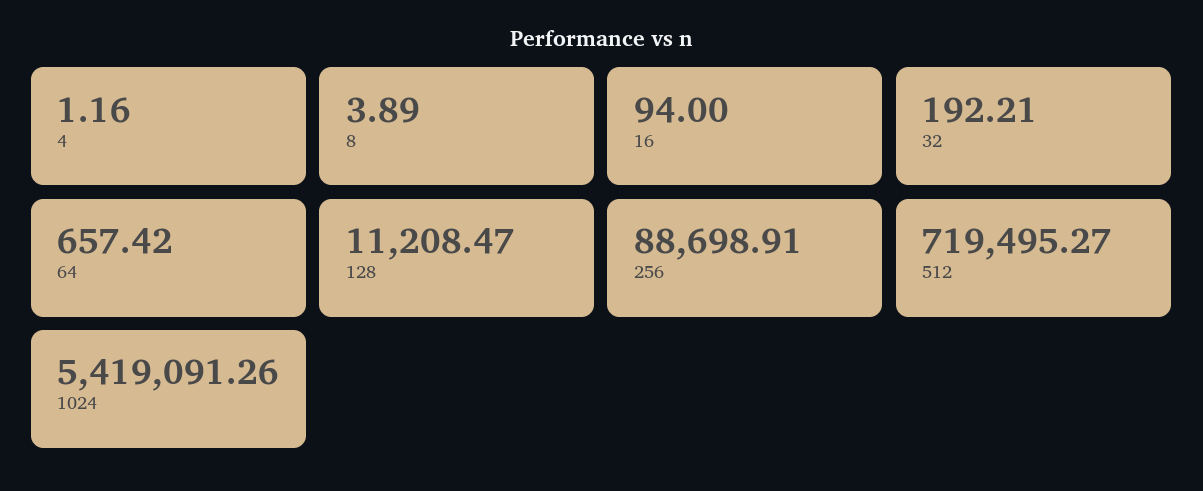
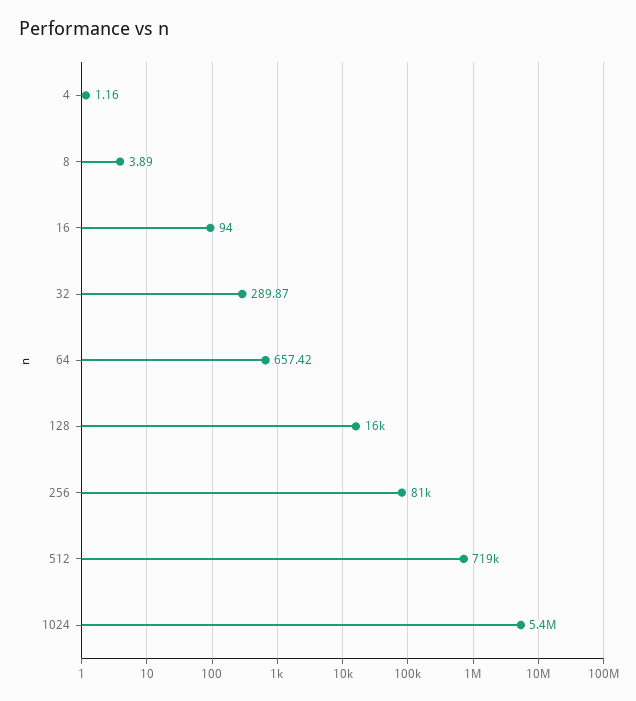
  {
    "4": 1.16,
    "8": 3.89,
    "16": 94,
-   "32": 192.21,
+   "32": 289.87,
    "64": 657.42,
-   "128": 11208.47,
+   "128": 16000,
-   "256": 88698.91,
+   "256": 81000,
    "512": 719495.27,
    "1024": 5419091.26
  }

